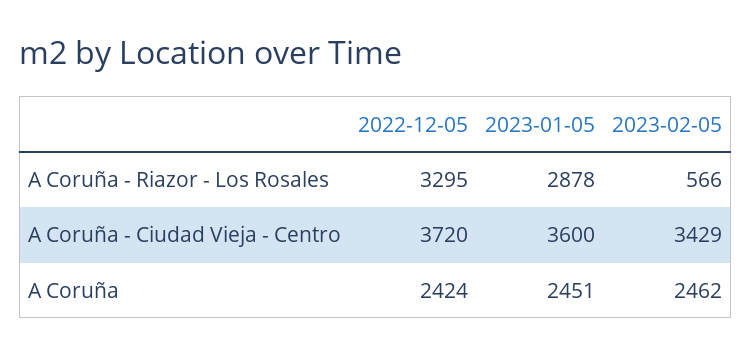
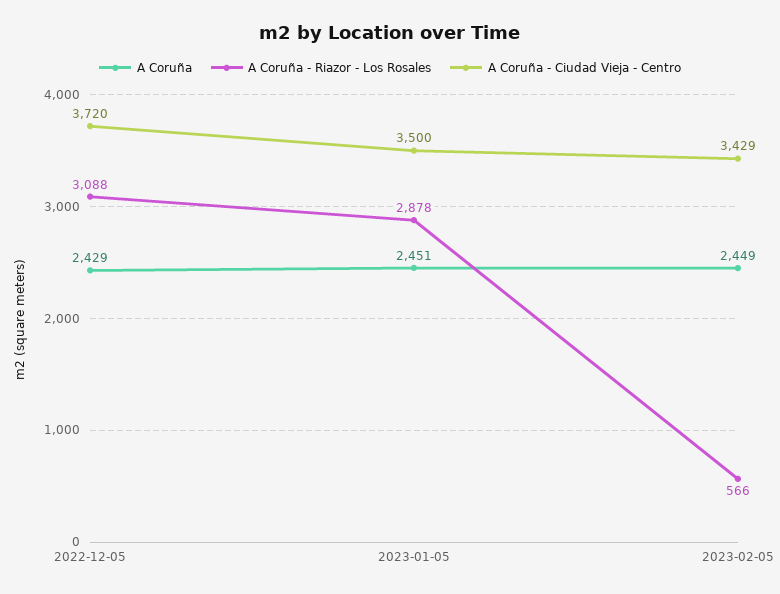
  {
    "A Coruña - Riazor - Los Rosales": {
-     "2022-12-05": 3295,
+     "2022-12-05": 3088,
      "2023-01-05": 2878,
      "2023-02-05": 566
    },
    "A Coruña - Ciudad Vieja - Centro": {
      "2022-12-05": 3720,
-     "2023-01-05": 3600,
+     "2023-01-05": 3500,
      "2023-02-05": 3429
    },
    "A Coruña": {
-     "2022-12-05": 2424,
+     "2022-12-05": 2429,
      "2023-01-05": 2451,
-     "2023-02-05": 2462
+     "2023-02-05": 2449
    }
  }

